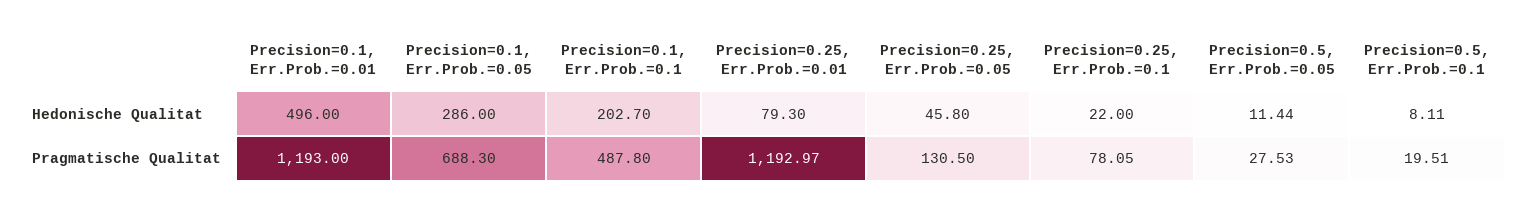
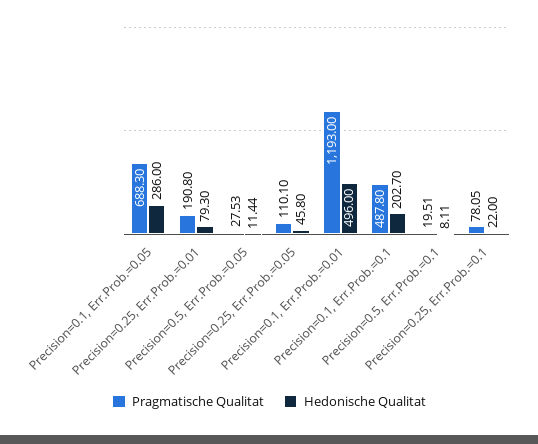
  {
    "Hedonische Qualitat": {
      "Precision=0.1, Err.Prob.=0.01": 496,
      "Precision=0.1, Err.Prob.=0.05": 286,
      "Precision=0.1, Err.Prob.=0.1": 202.7,
      "Precision=0.25, Err.Prob.=0.01": 79.3,
      "Precision=0.25, Err.Prob.=0.05": 45.8,
      "Precision=0.25, Err.Prob.=0.1": 22,
      "Precision=0.5, Err.Prob.=0.05": 11.44,
      "Precision=0.5, Err.Prob.=0.1": 8.11
    },
    "Pragmatische Qualitat": {
      "Precision=0.1, Err.Prob.=0.01": 1193,
      "Precision=0.1, Err.Prob.=0.05": 688.3,
      "Precision=0.1, Err.Prob.=0.1": 487.8,
-     "Precision=0.25, Err.Prob.=0.01": 1192.97,
+     "Precision=0.25, Err.Prob.=0.01": 190.8,
-     "Precision=0.25, Err.Prob.=0.05": 130.5,
+     "Precision=0.25, Err.Prob.=0.05": 110.1,
      "Precision=0.25, Err.Prob.=0.1": 78.05,
      "Precision=0.5, Err.Prob.=0.05": 27.53,
      "Precision=0.5, Err.Prob.=0.1": 19.51
    }
  }

